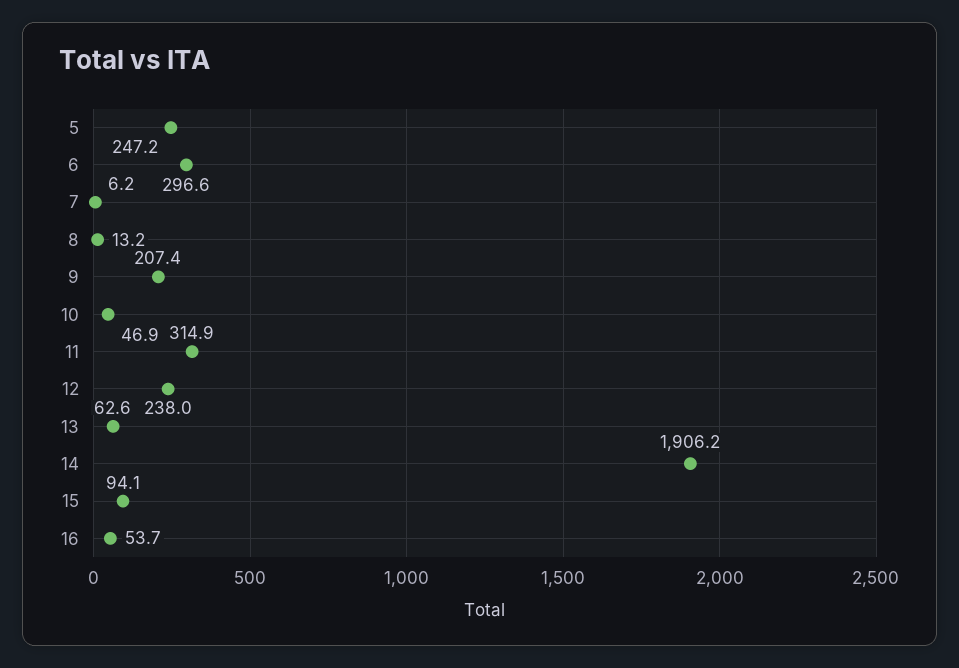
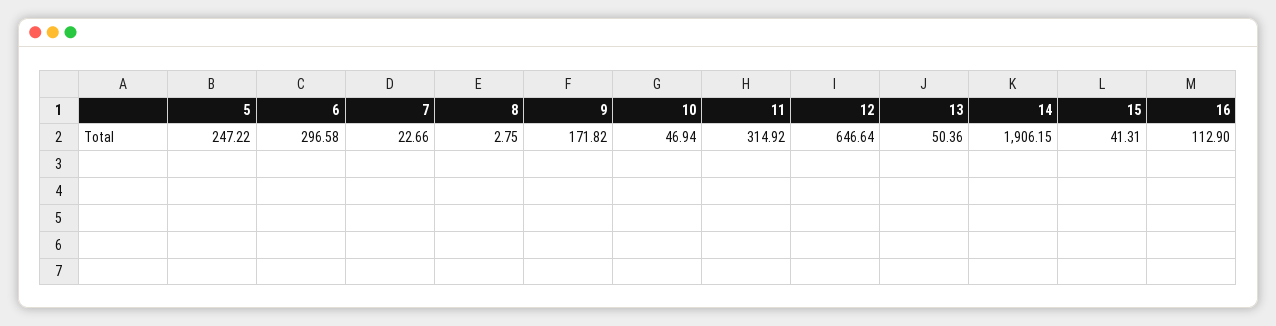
  {
    "5": 247.22,
    "6": 296.58,
-   "7": 6.2,
+   "7": 22.66,
-   "8": 13.2,
+   "8": 2.75,
-   "9": 207.4,
+   "9": 171.82,
    "10": 46.94,
    "11": 314.92,
-   "12": 238,
+   "12": 646.64,
-   "13": 62.6,
+   "13": 50.36,
    "14": 1906.15,
-   "15": 94.1,
+   "15": 41.31,
-   "16": 53.7
+   "16": 112.9
  }

